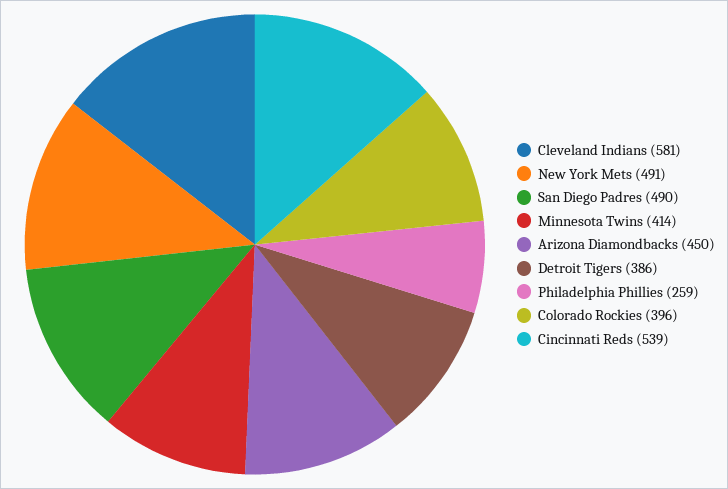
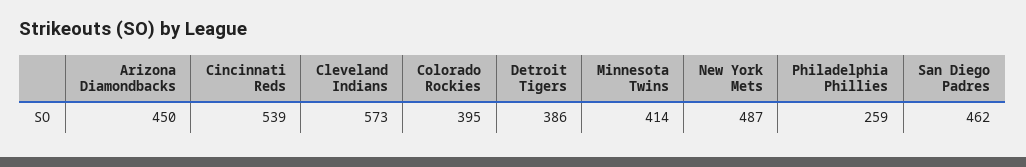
  {
-   "Cleveland Indians": 581,
+   "Cleveland Indians": 573,
-   "New York Mets": 491,
+   "New York Mets": 487,
-   "San Diego Padres": 490,
+   "San Diego Padres": 462,
    "Minnesota Twins": 414,
    "Arizona Diamondbacks": 450,
    "Detroit Tigers": 386,
    "Philadelphia Phillies": 259,
-   "Colorado Rockies": 396,
+   "Colorado Rockies": 395,
    "Cincinnati Reds": 539
  }

